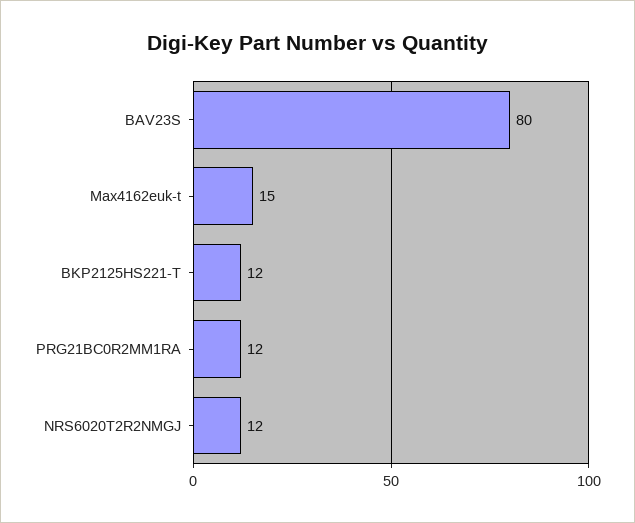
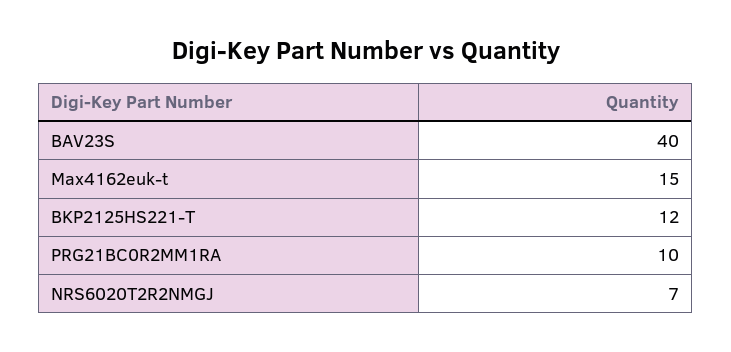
  {
-   "BAV23S": 80,
+   "BAV23S": 40,
    "Max4162euk-t": 15,
    "BKP2125HS221-T": 12,
-   "PRG21BC0R2MM1RA": 12,
+   "PRG21BC0R2MM1RA": 10,
-   "NRS6020T2R2NMGJ": 12
+   "NRS6020T2R2NMGJ": 7
  }

